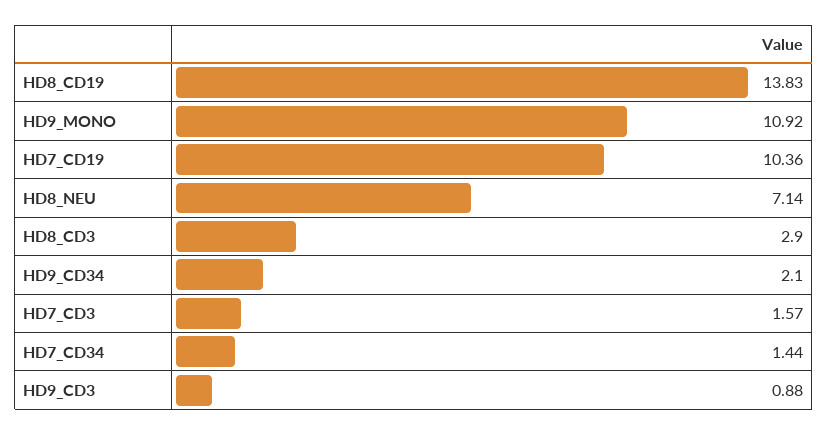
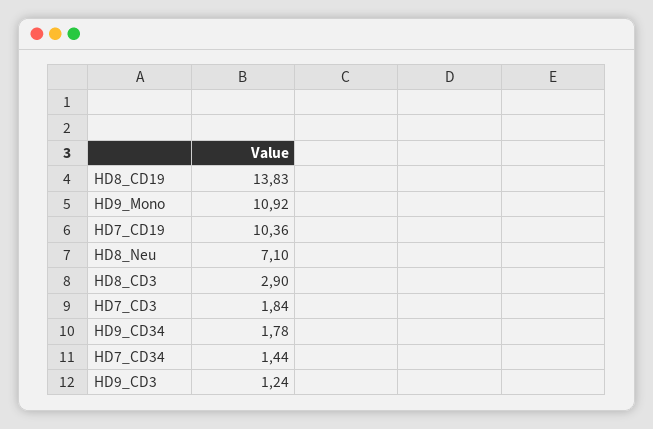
  {
    "HD8_CD19": 13.83,
    "HD9_MONO": 10.92,
    "HD7_CD19": 10.36,
-   "HD8_NEU": 7.14,
+   "HD8_NEU": 7.1,
    "HD8_CD3": 2.9,
-   "HD9_CD34": 2.1,
+   "HD9_CD34": 1.78,
-   "HD7_CD3": 1.57,
+   "HD7_CD3": 1.84,
    "HD7_CD34": 1.44,
-   "HD9_CD3": 0.88
+   "HD9_CD3": 1.24
  }

